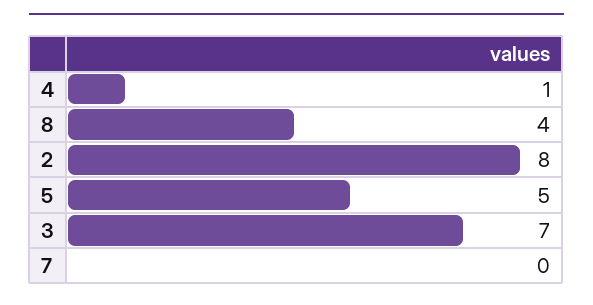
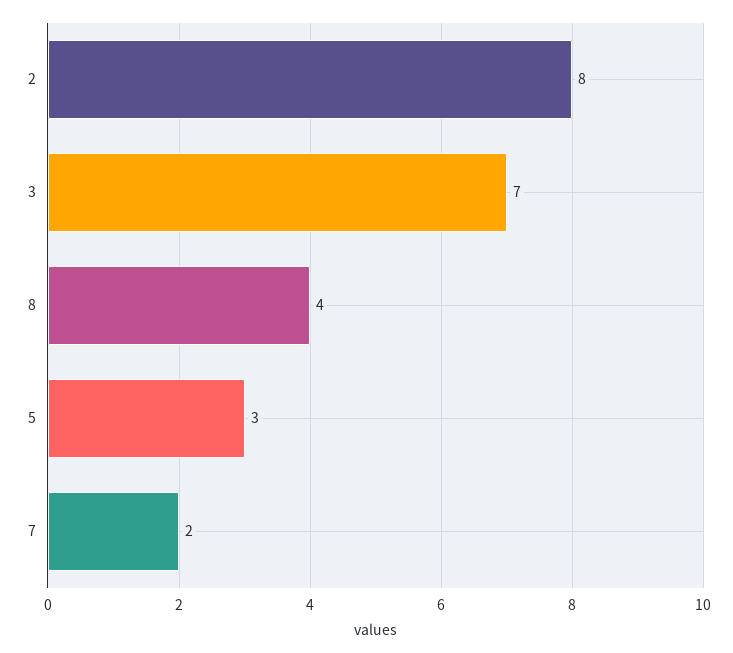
  {
-   "4": 1,
    "8": 4,
    "2": 8,
-   "5": 5,
+   "5": 3,
    "3": 7,
-   "7": 0
+   "7": 2
  }

